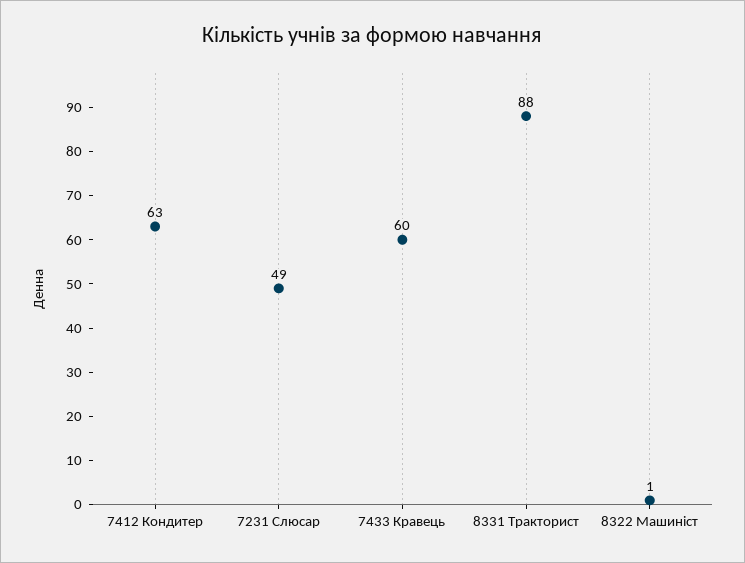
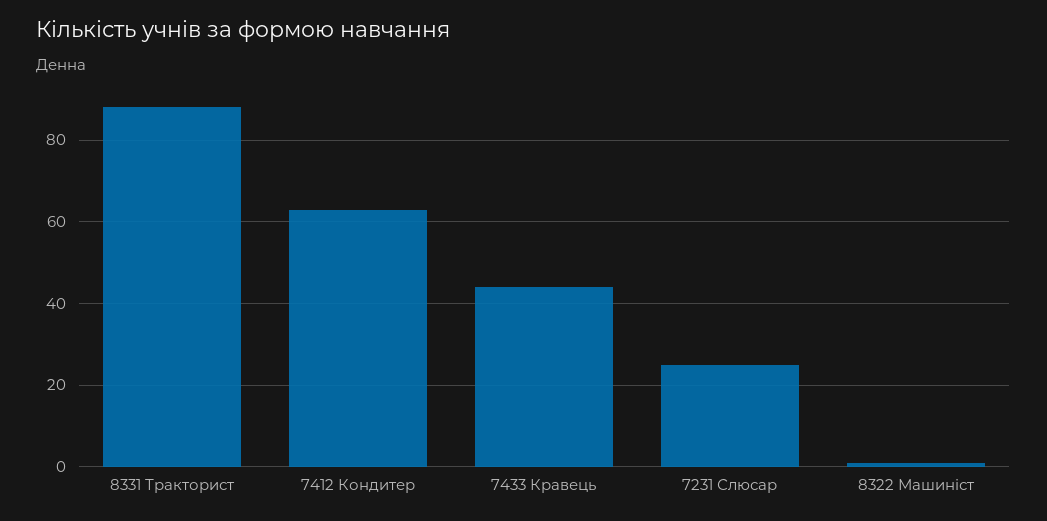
  {
    "7412 Кондитер": 63,
-   "7231 Слюсар": 49,
+   "7231 Слюсар": 25,
-   "7433 Кравець": 60,
+   "7433 Кравець": 45,
    "8331 Тракторист": 88,
    "8322 Машиніст": 1
  }

